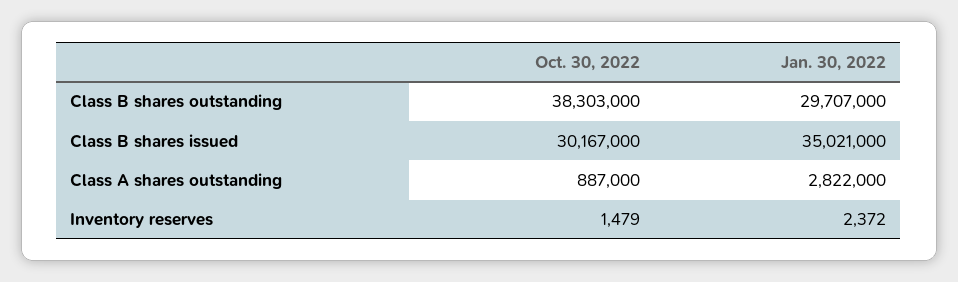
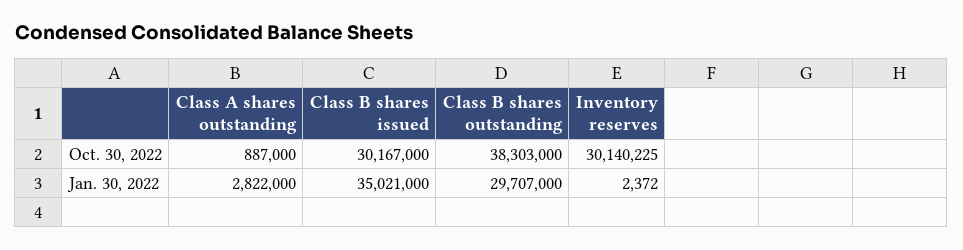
  {
    "Oct. 30, 2022": {
      "Class B shares outstanding": 38303000,
      "Class B shares issued": 30167000,
      "Class A shares outstanding": 887000,
-     "Inventory reserves": 1479
+     "Inventory reserves": 30140225
    },
    "Jan. 30, 2022": {
      "Class B shares outstanding": 29707000,
      "Class B shares issued": 35021000,
      "Class A shares outstanding": 2822000,
      "Inventory reserves": 2372
    }
  }

